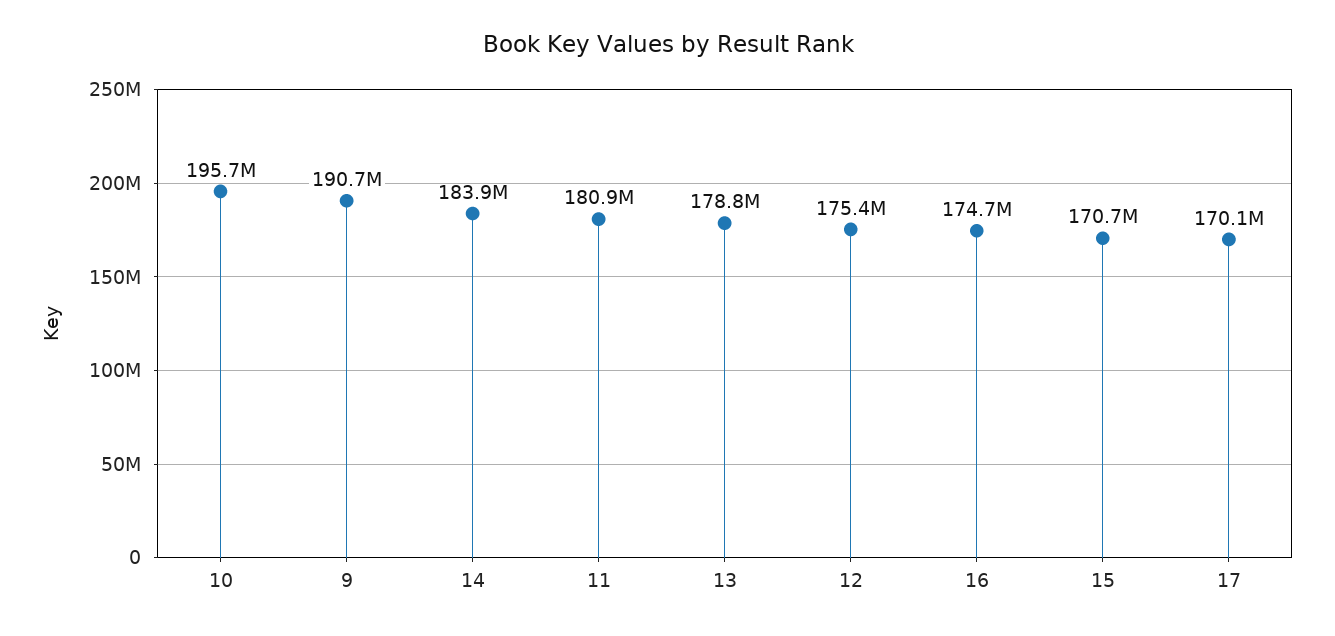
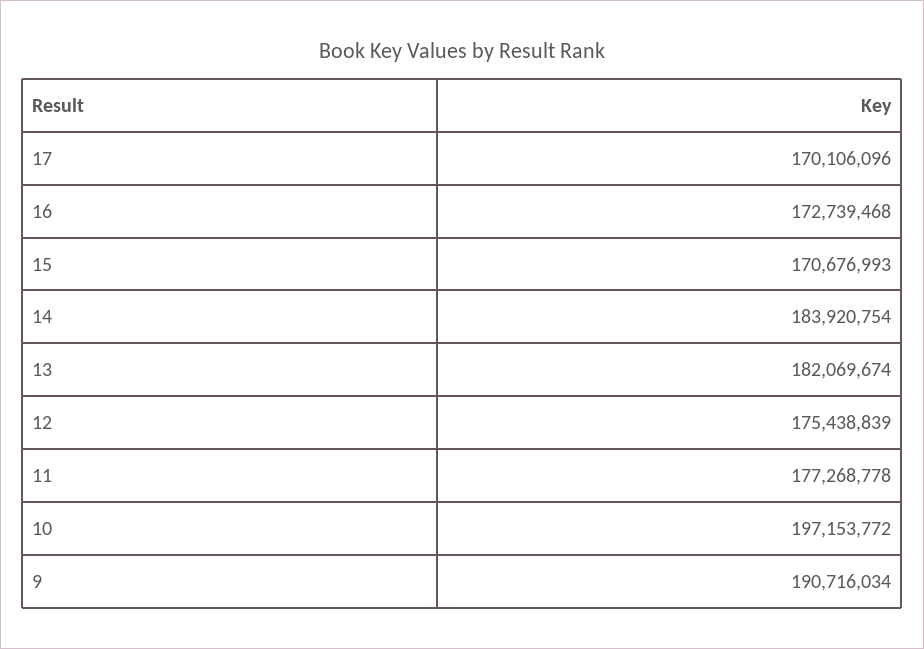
  {
-   "10": 195700000,
+   "10": 197153772,
    "9": 190716034,
    "14": 183920754,
-   "11": 180900000,
+   "11": 177268778,
-   "13": 178800000,
+   "13": 182069674,
    "12": 175438839,
-   "16": 174700000,
+   "16": 172739468,
    "15": 170676993,
    "17": 170106096
  }

